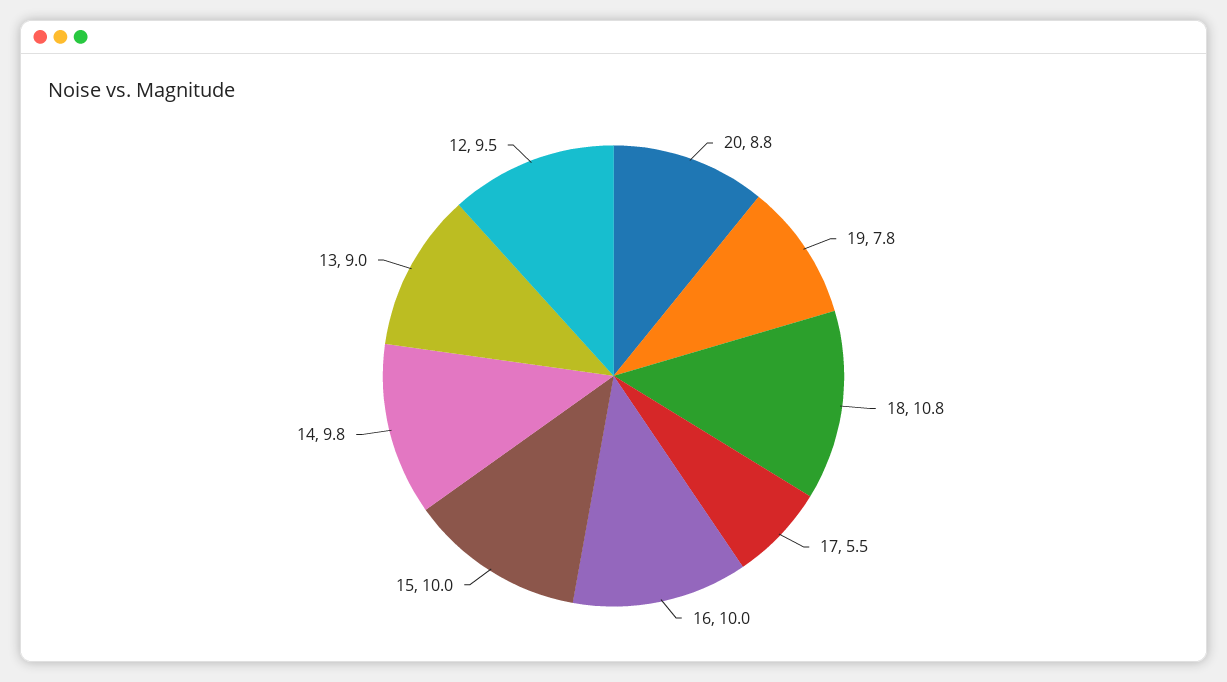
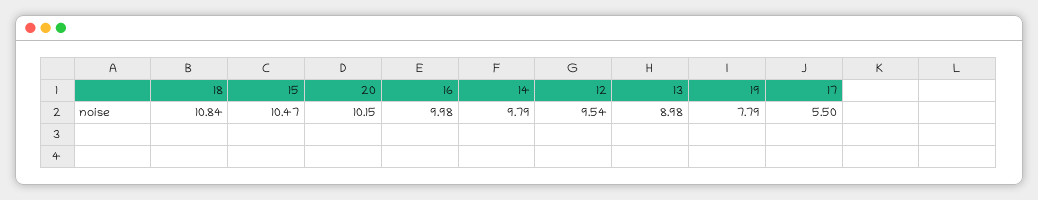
  {
-   "20": 8.8,
+   "20": 10.15,
    "19": 7.79,
    "18": 10.84,
    "17": 5.5,
    "16": 9.98,
-   "15": 10,
+   "15": 10.47,
    "14": 9.79,
    "13": 8.98,
    "12": 9.54
  }

